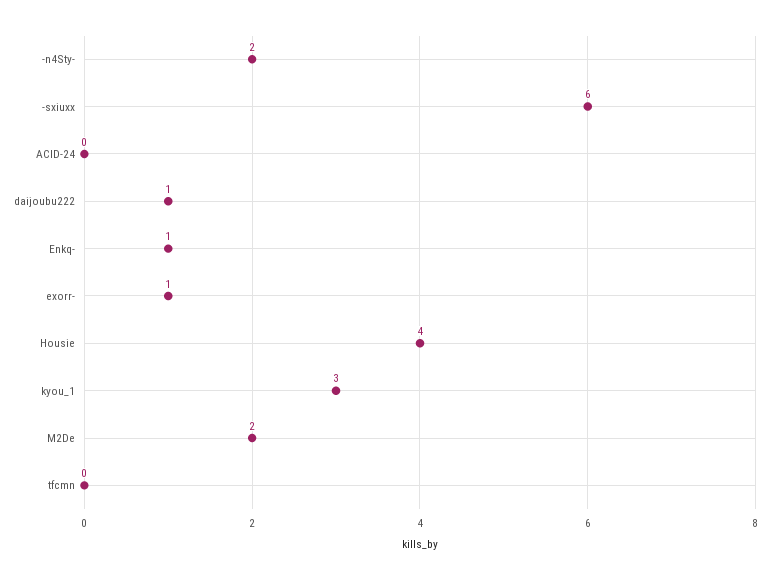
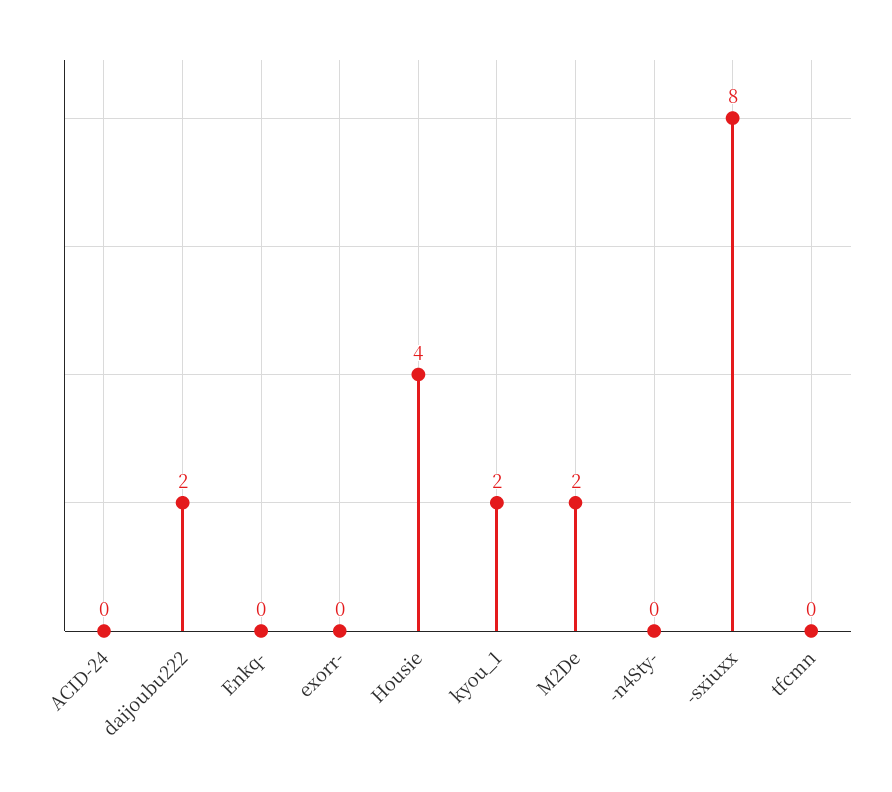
  {
-   "-n4Sty-": 2,
+   "-n4Sty-": 0,
-   "-sxiuxx": 6,
+   "-sxiuxx": 8,
    "ACID-24": 0,
-   "daijoubu222": 1,
+   "daijoubu222": 2,
-   "Enkq-": 1,
+   "Enkq-": 0,
-   "exorr-": 1,
+   "exorr-": 0,
    "Housie": 4,
-   "kyou_1": 3,
+   "kyou_1": 2,
    "M2De": 2,
    "tfcmn": 0
  }

